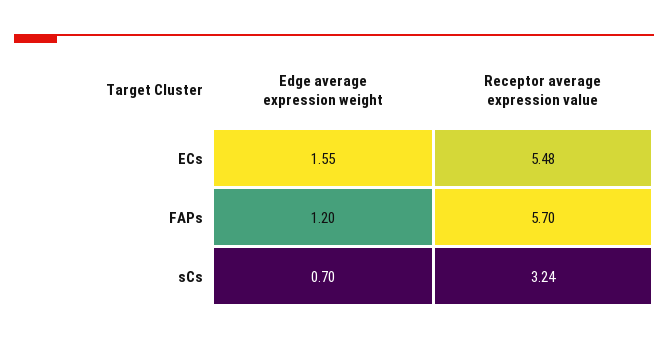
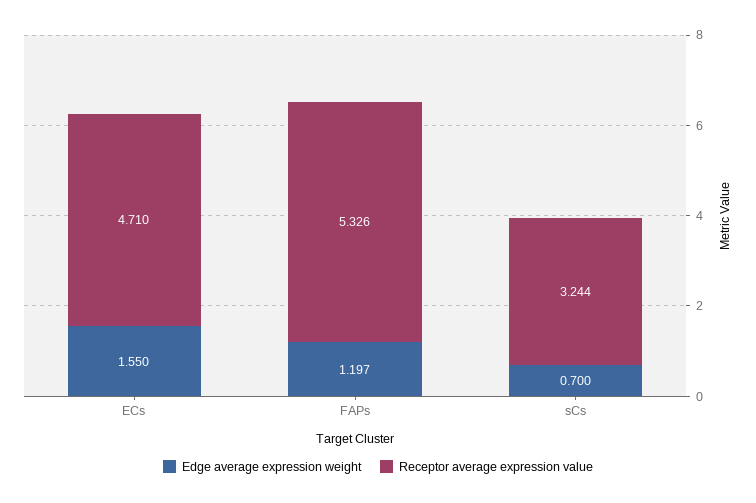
  {
    "Edge average expression weight": {
      "ECs": 1.55,
      "FAPs": 1.197,
      "sCs": 0.7
    },
    "Receptor average expression value": {
-     "ECs": 5.48,
+     "ECs": 4.71,
-     "FAPs": 5.7,
+     "FAPs": 5.326,
      "sCs": 3.244
    }
  }

